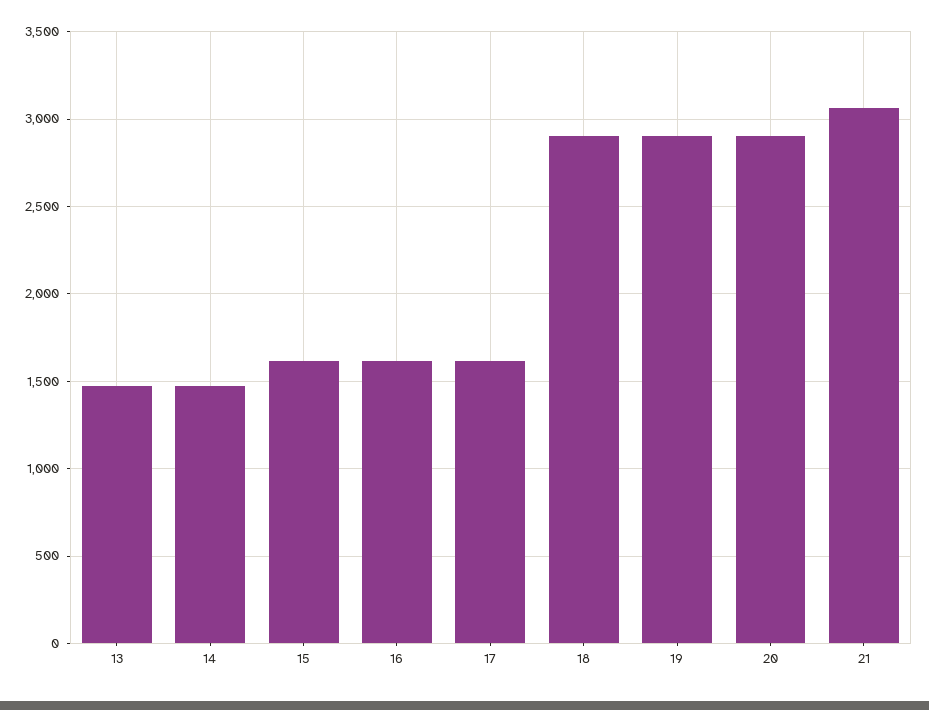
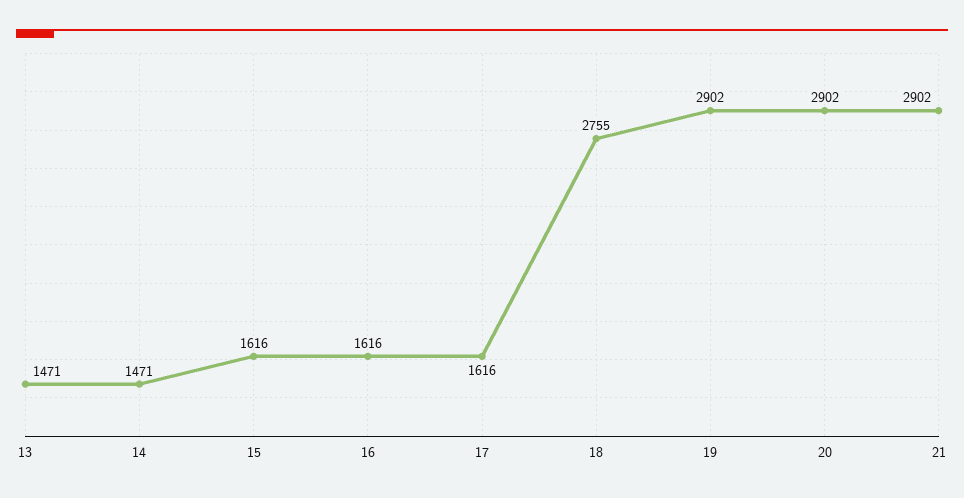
  {
    "13": 1471,
    "14": 1471,
    "15": 1616,
    "16": 1616,
    "17": 1616,
-   "18": 2900,
+   "18": 2755,
    "19": 2902,
    "20": 2902,
-   "21": 3050
+   "21": 2902
  }

